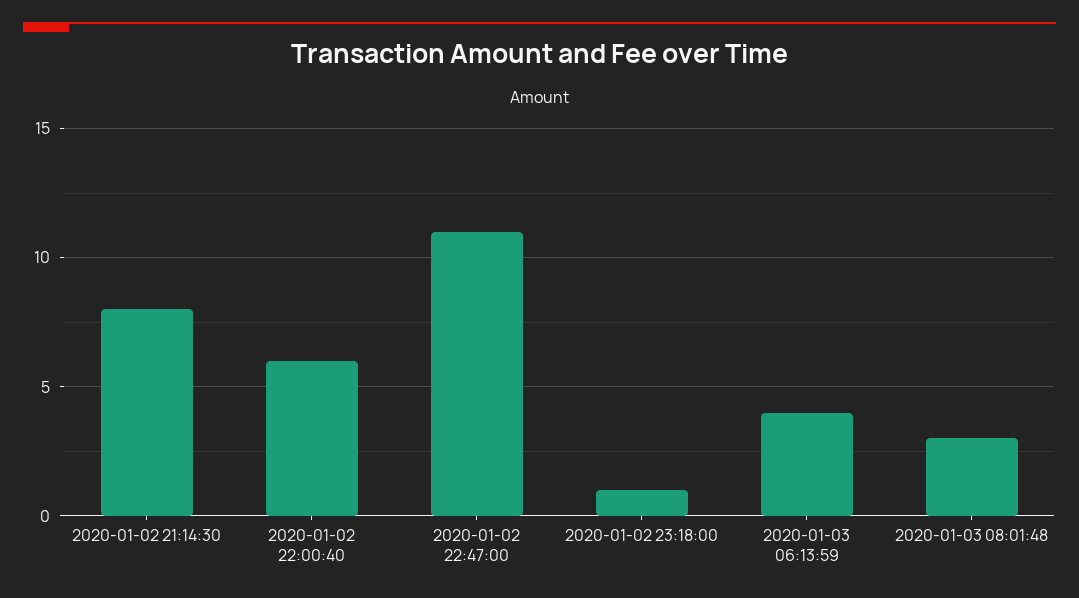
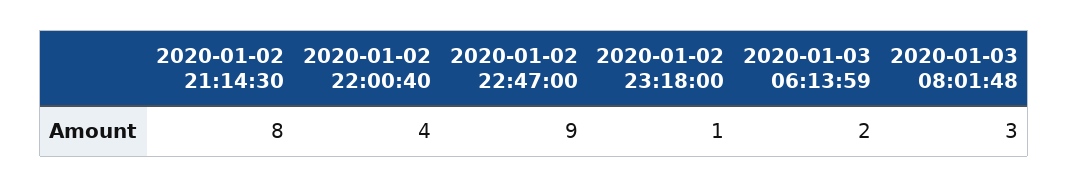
  {
    "2020-01-02 21:14:30": 8,
-   "2020-01-02 22:00:40": 6,
+   "2020-01-02 22:00:40": 4,
-   "2020-01-02 22:47:00": 11,
+   "2020-01-02 22:47:00": 9,
    "2020-01-02 23:18:00": 1,
-   "2020-01-03 06:13:59": 4,
+   "2020-01-03 06:13:59": 2,
    "2020-01-03 08:01:48": 3
  }

